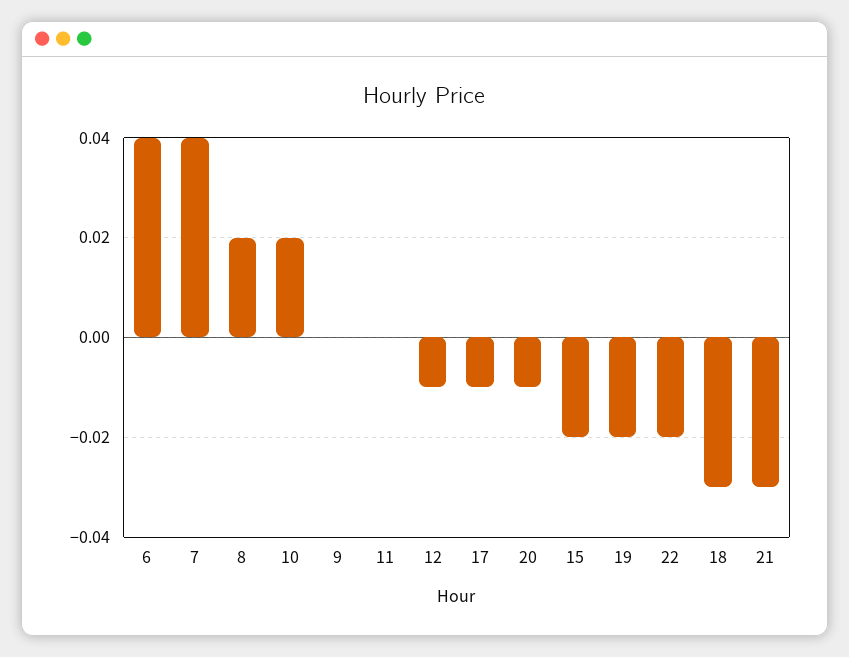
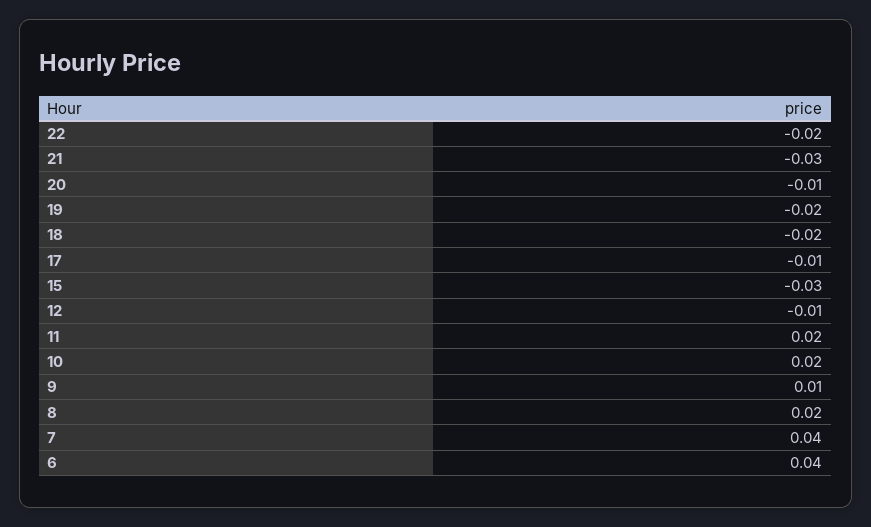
  {
    "6": 0.04,
    "7": 0.04,
    "8": 0.02,
    "10": 0.02,
-   "9": 0,
+   "9": 0.01,
-   "11": 0,
+   "11": 0.02,
    "12": -0.01,
    "17": -0.01,
    "20": -0.01,
-   "15": -0.02,
+   "15": -0.03,
    "19": -0.02,
    "22": -0.02,
-   "18": -0.03,
+   "18": -0.02,
    "21": -0.03
  }

